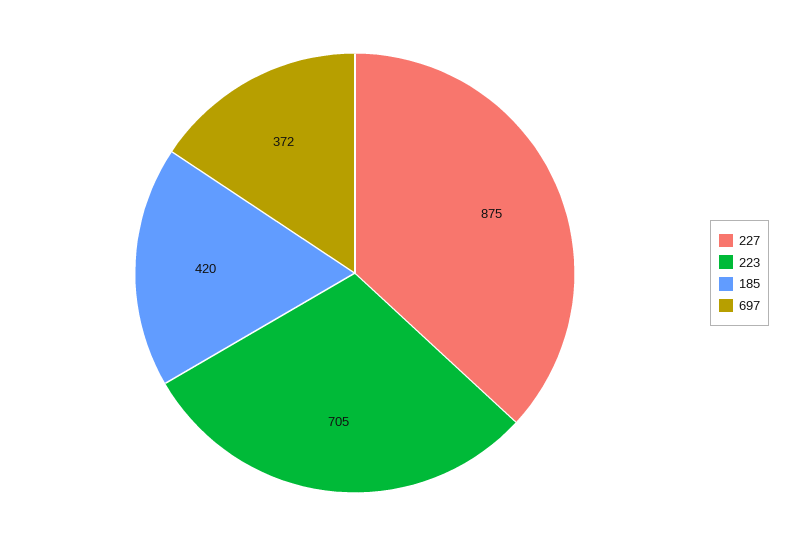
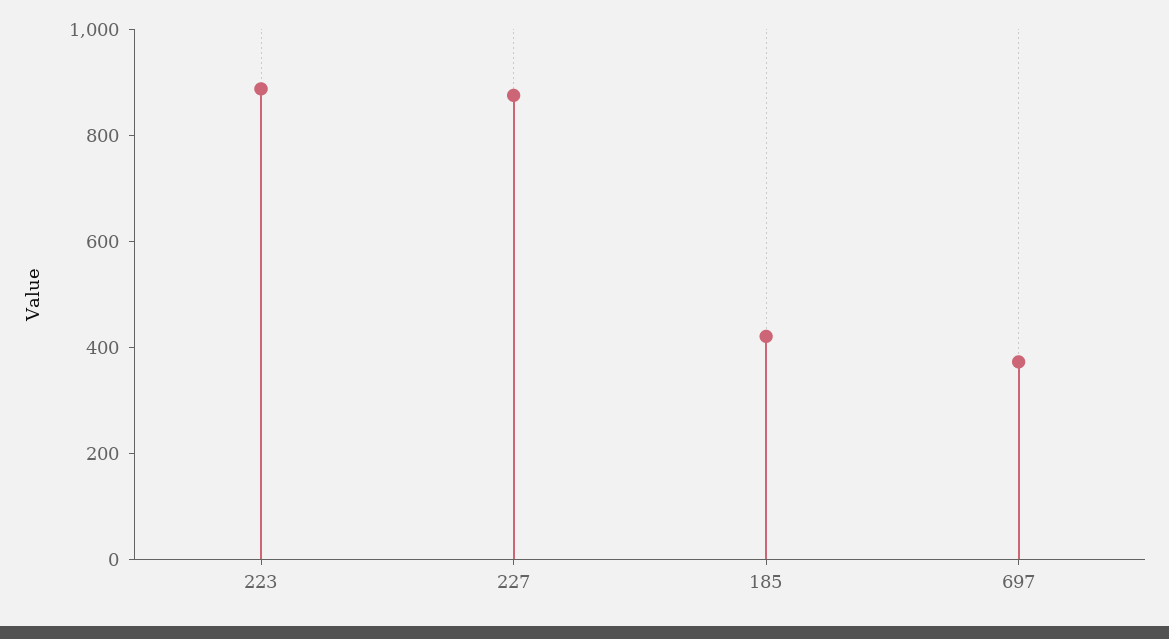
  {
    "227": 875,
-   "223": 705,
+   "223": 900,
    "185": 420,
    "697": 372
  }

